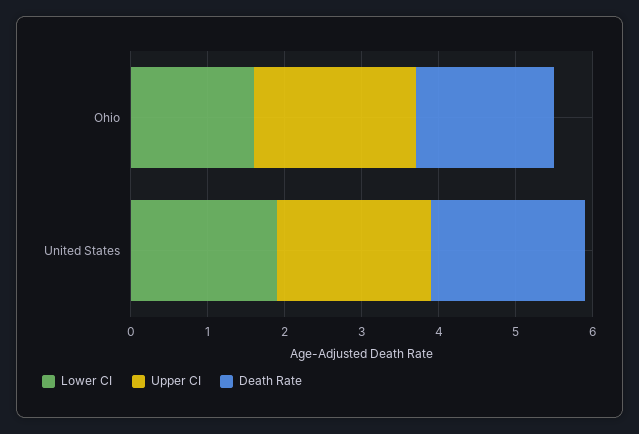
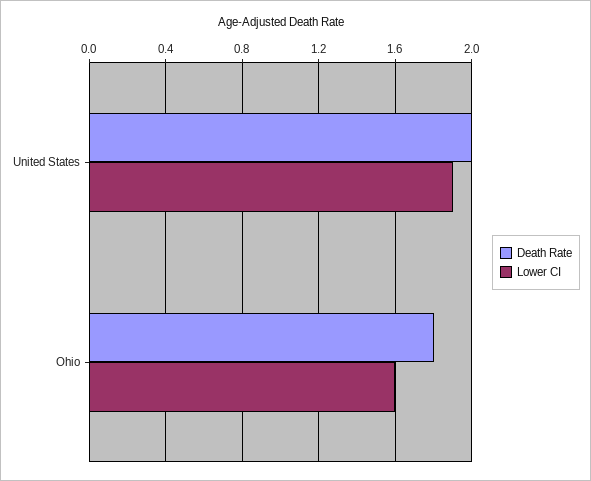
  {
    "Lower CI": {
      "Ohio": 1.6,
      "United States": 1.9
    },
-   "Upper CI": {
-     "Ohio": 2,
-     "United States": 2
-   },
    "Death Rate": {
      "Ohio": 1.8,
      "United States": 2
    }
  }

